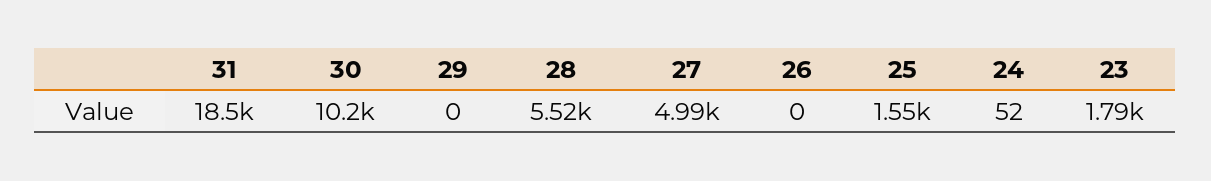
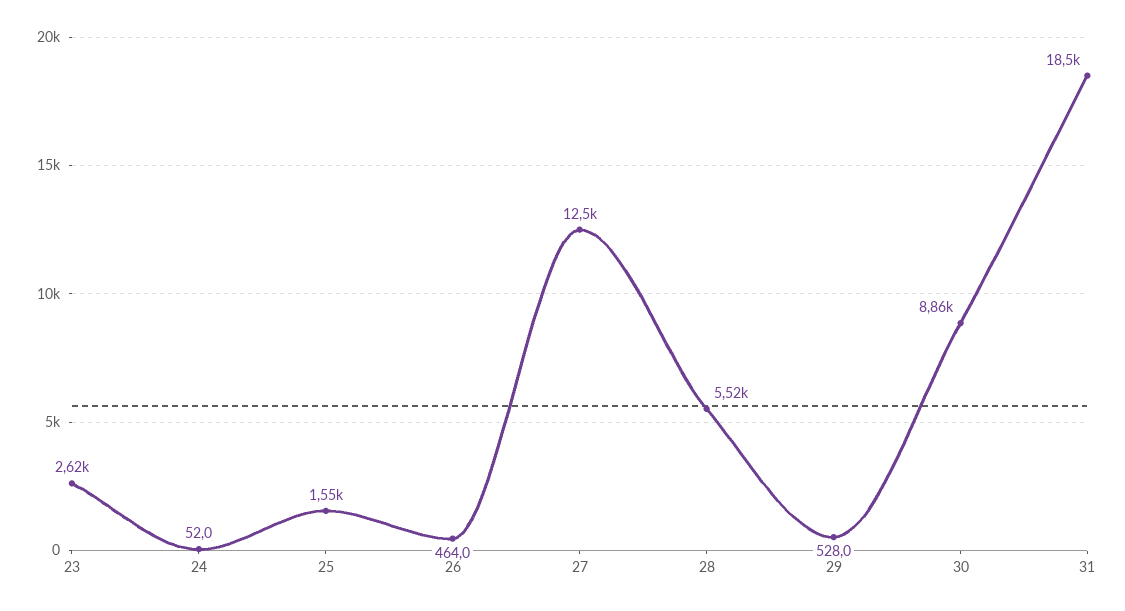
  {
    "31": 18500,
-   "30": 10200,
+   "30": 8860,
-   "29": 0,
+   "29": 528,
    "28": 5520,
-   "27": 4990,
+   "27": 12500,
-   "26": 0,
+   "26": 464,
    "25": 1550,
    "24": 52,
-   "23": 1790
+   "23": 2620
  }

